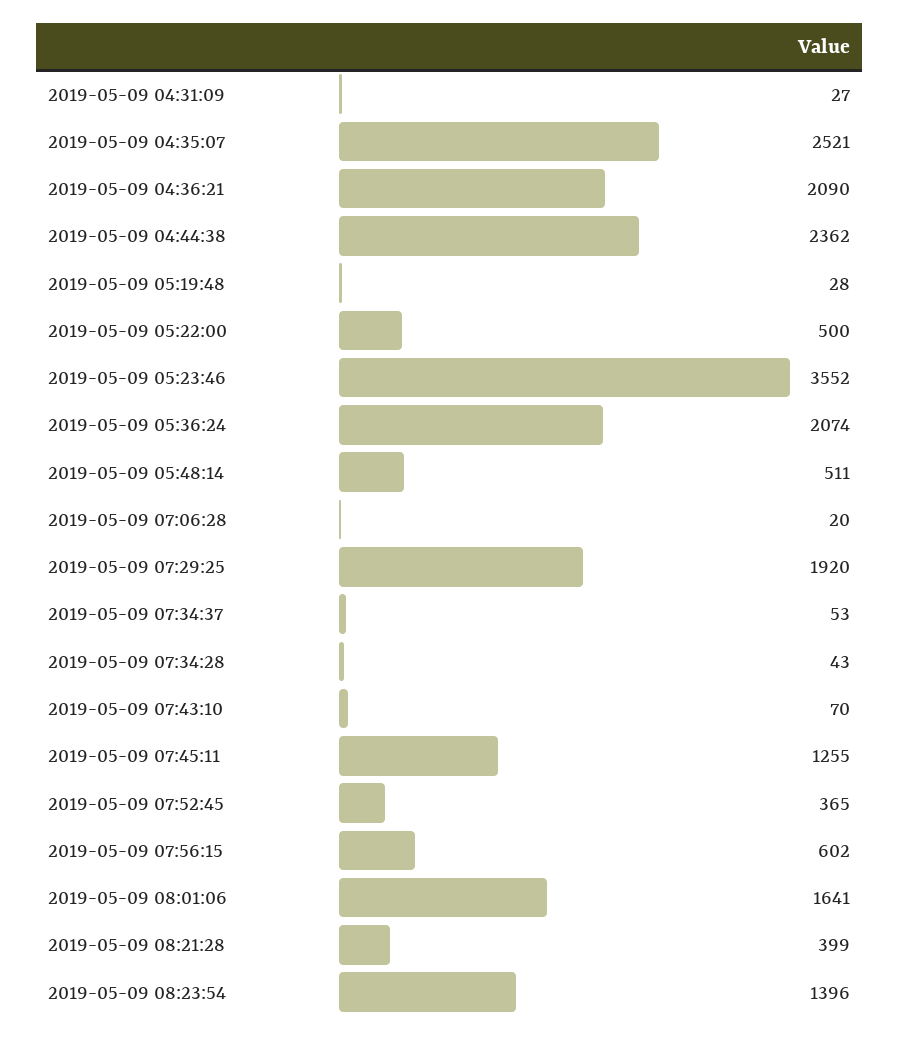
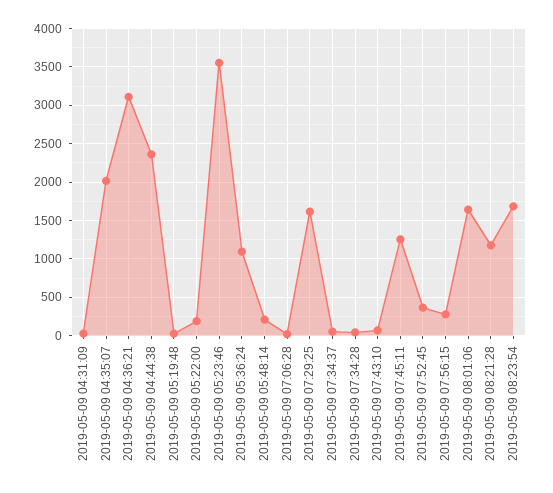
  {
    "2019-05-09 04:31:09": 27,
-   "2019-05-09 04:35:07": 2521,
+   "2019-05-09 04:35:07": 2000,
-   "2019-05-09 04:36:21": 2090,
+   "2019-05-09 04:36:21": 3100,
    "2019-05-09 04:44:38": 2362,
    "2019-05-09 05:19:48": 28,
-   "2019-05-09 05:22:00": 500,
+   "2019-05-09 05:22:00": 200,
    "2019-05-09 05:23:46": 3552,
-   "2019-05-09 05:36:24": 2074,
+   "2019-05-09 05:36:24": 1100,
-   "2019-05-09 05:48:14": 511,
+   "2019-05-09 05:48:14": 200,
    "2019-05-09 07:06:28": 20,
-   "2019-05-09 07:29:25": 1920,
+   "2019-05-09 07:29:25": 1600,
    "2019-05-09 07:34:37": 53,
    "2019-05-09 07:34:28": 43,
    "2019-05-09 07:43:10": 70,
    "2019-05-09 07:45:11": 1255,
    "2019-05-09 07:52:45": 365,
-   "2019-05-09 07:56:15": 602,
+   "2019-05-09 07:56:15": 300,
    "2019-05-09 08:01:06": 1641,
-   "2019-05-09 08:21:28": 399,
+   "2019-05-09 08:21:28": 1200,
-   "2019-05-09 08:23:54": 1396
+   "2019-05-09 08:23:54": 1700
  }

